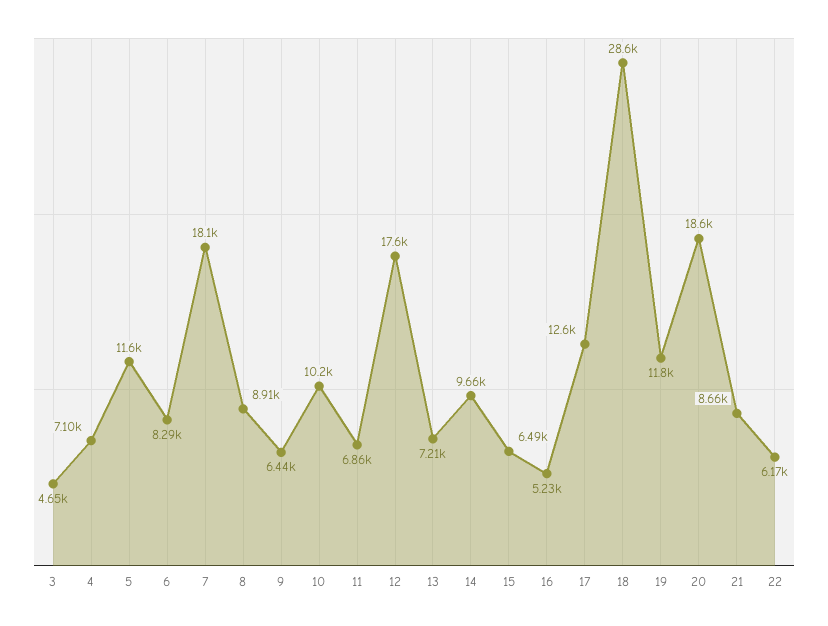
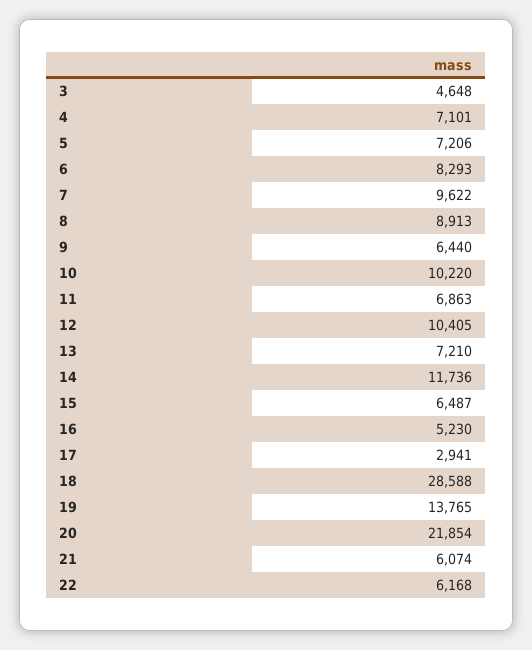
  {
    "3": 4648,
    "4": 7101,
-   "5": 11600,
+   "5": 7206,
    "6": 8293,
-   "7": 18100,
+   "7": 9622,
    "8": 8913,
    "9": 6440,
    "10": 10220,
    "11": 6863,
-   "12": 17600,
+   "12": 10405,
    "13": 7210,
-   "14": 9660,
+   "14": 11736,
    "15": 6487,
    "16": 5230,
-   "17": 12600,
+   "17": 2941,
    "18": 28588,
-   "19": 11800,
+   "19": 13765,
-   "20": 18600,
+   "20": 21854,
-   "21": 8660,
+   "21": 6074,
    "22": 6168
  }

